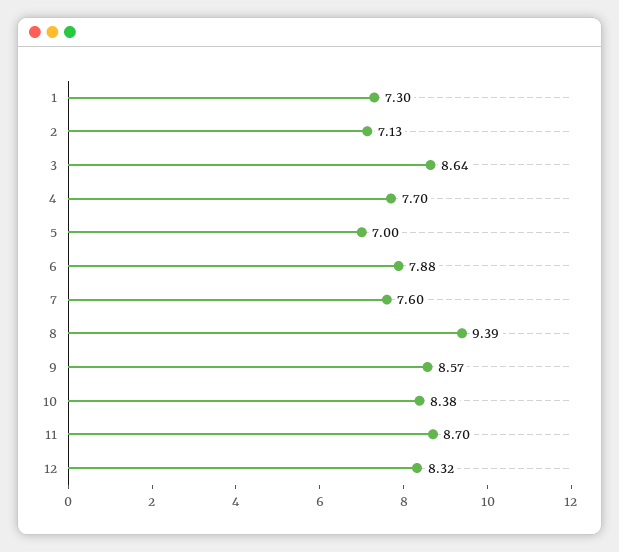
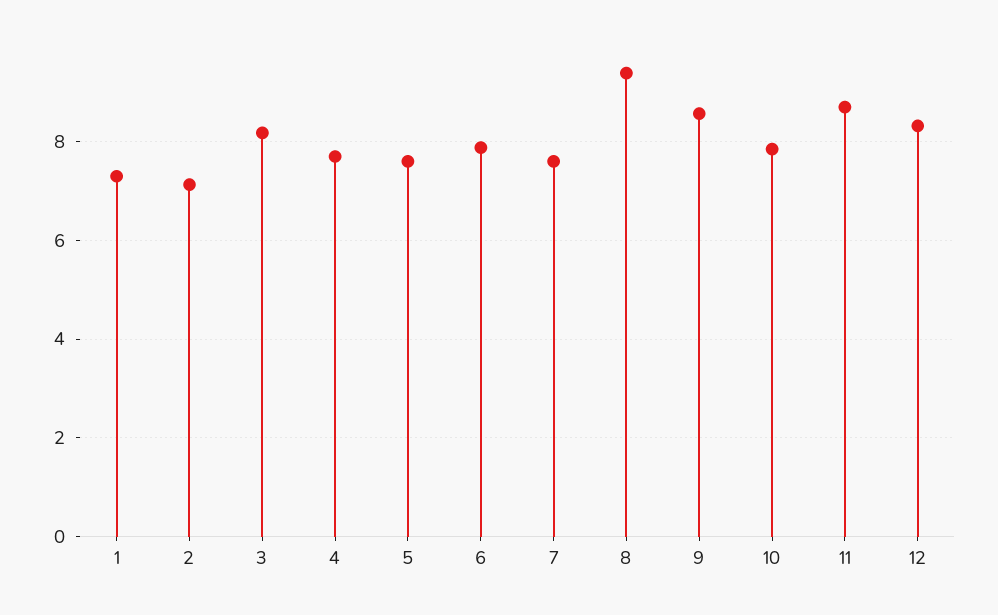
  {
    "1": 7.3,
    "2": 7.13,
-   "3": 8.64,
+   "3": 8.2,
    "4": 7.7,
-   "5": 7,
+   "5": 7.6,
    "6": 7.88,
    "7": 7.6,
    "8": 9.39,
    "9": 8.57,
-   "10": 8.38,
+   "10": 7.8,
    "11": 8.7,
    "12": 8.32
  }

